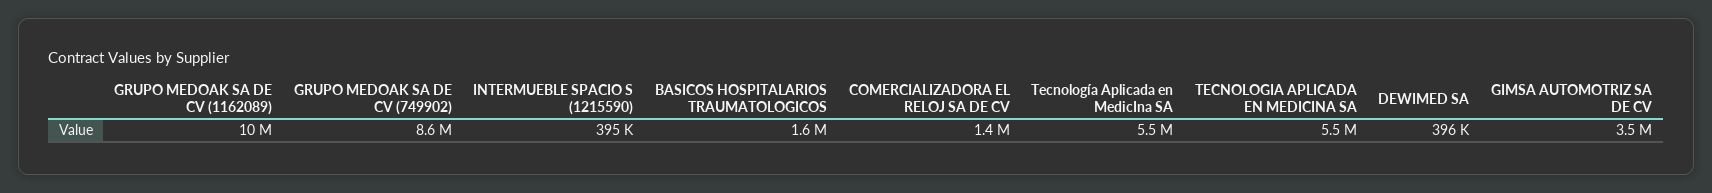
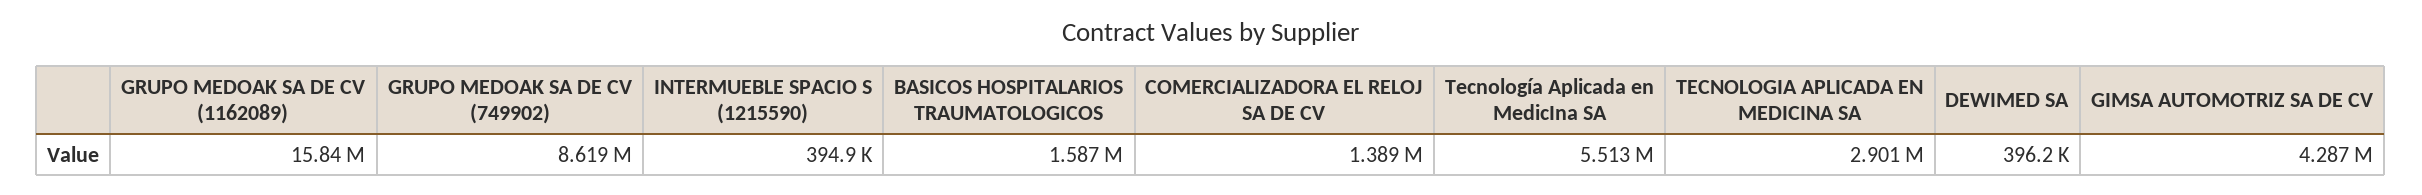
  {
-   "GRUPO MEDOAK SA DE CV (1162089)": 10000000,
+   "GRUPO MEDOAK SA DE CV (1162089)": 15840000,
    "GRUPO MEDOAK SA DE CV (749902)": 8619000,
    "INTERMUEBLE SPACIO S (1215590)": 394900,
    "BASICOS HOSPITALARIOS TRAUMATOLOGICOS": 1587000,
    "COMERCIALIZADORA EL RELOJ SA DE CV": 1389000,
    "Tecnología Aplicada en MedicIna SA": 5513000,
-   "TECNOLOGIA APLICADA EN MEDICINA SA": 5500000,
+   "TECNOLOGIA APLICADA EN MEDICINA SA": 2901000,
    "DEWIMED SA": 396200,
-   "GIMSA AUTOMOTRIZ SA DE CV": 3500000
+   "GIMSA AUTOMOTRIZ SA DE CV": 4287000
  }

